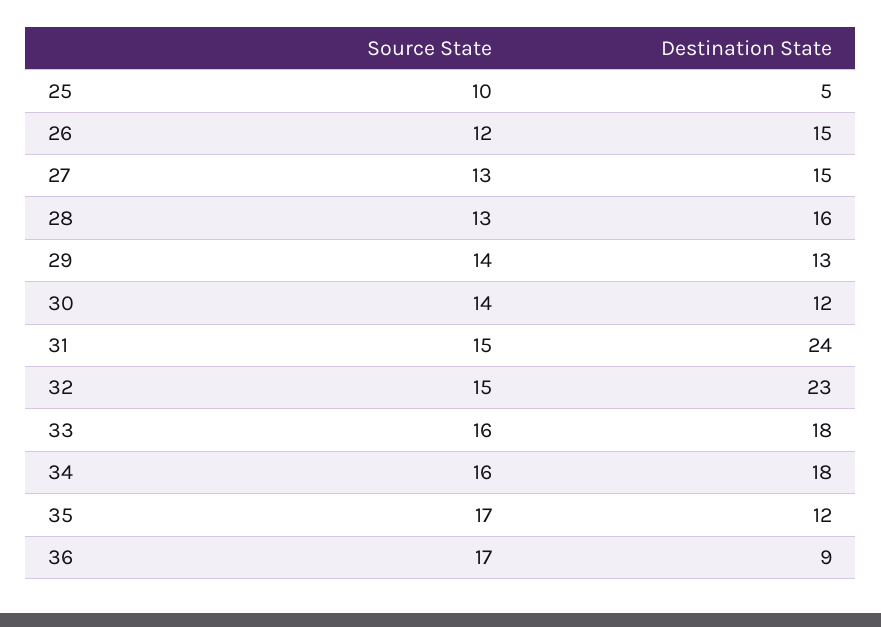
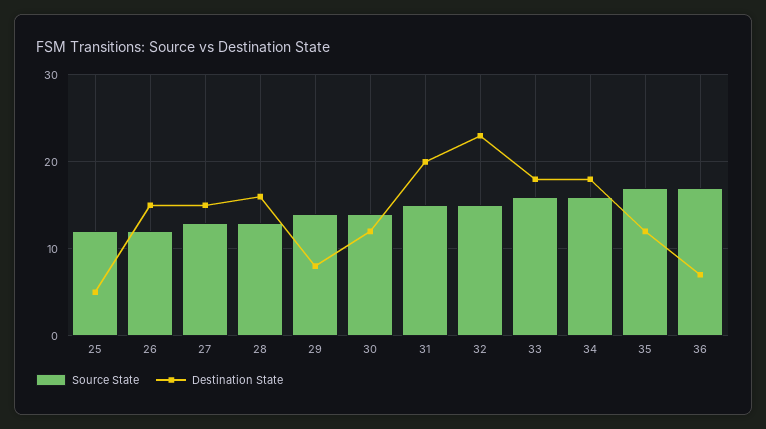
  {
    "Source State": {
-     "25": 10,
+     "25": 12,
      "26": 12,
      "27": 13,
      "28": 13,
      "29": 14,
      "30": 14,
      "31": 15,
      "32": 15,
      "33": 16,
      "34": 16,
      "35": 17,
      "36": 17
    },
    "Destination State": {
      "25": 5,
      "26": 15,
      "27": 15,
      "28": 16,
-     "29": 13,
+     "29": 8,
      "30": 12,
-     "31": 24,
+     "31": 20,
      "32": 23,
      "33": 18,
      "34": 18,
      "35": 12,
-     "36": 9
+     "36": 7
    }
  }

